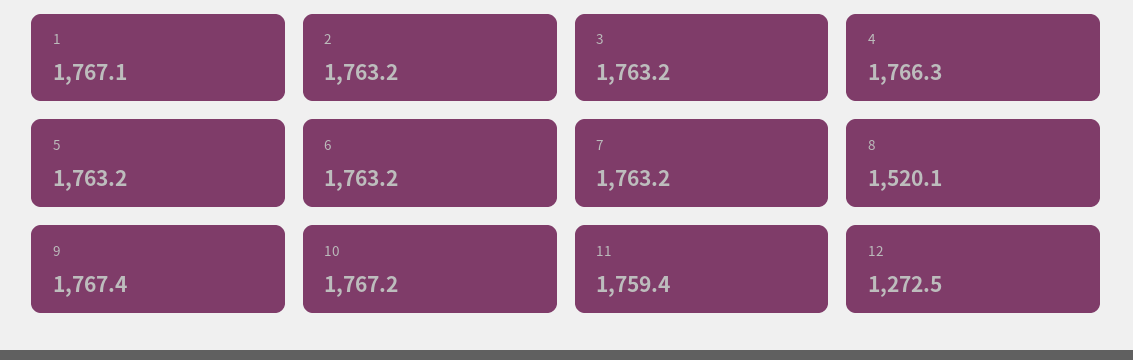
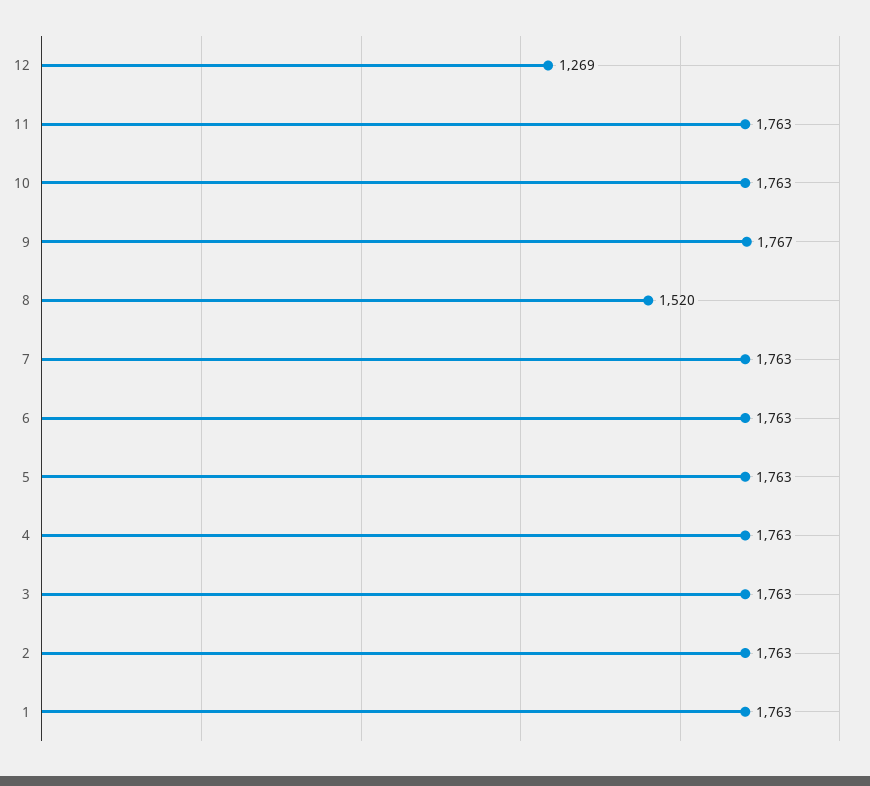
  {
-   "1": 1767.1,
+   "1": 1763,
    "2": 1763.2,
    "3": 1763.2,
-   "4": 1766.3,
+   "4": 1763,
    "5": 1763.2,
    "6": 1763.2,
    "7": 1763.2,
    "8": 1520.1,
    "9": 1767.4,
-   "10": 1767.2,
+   "10": 1763,
-   "11": 1759.4,
+   "11": 1763,
-   "12": 1272.5
+   "12": 1269
  }

